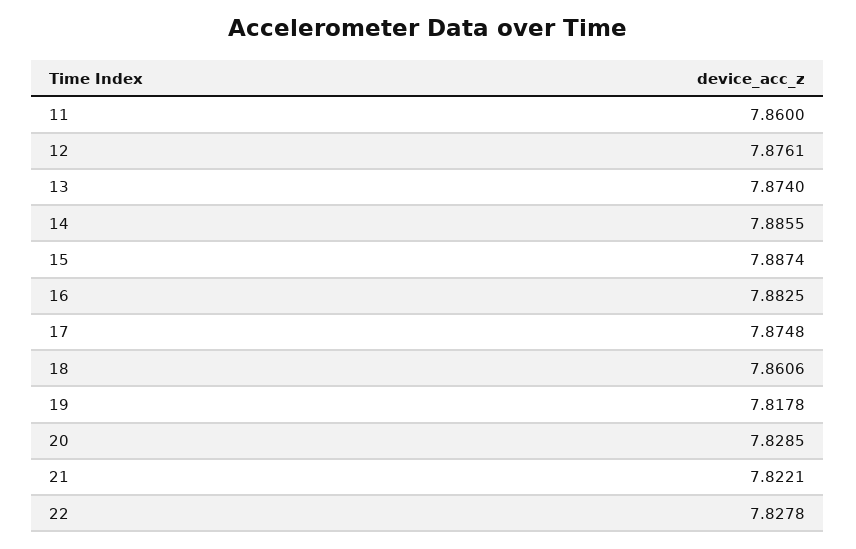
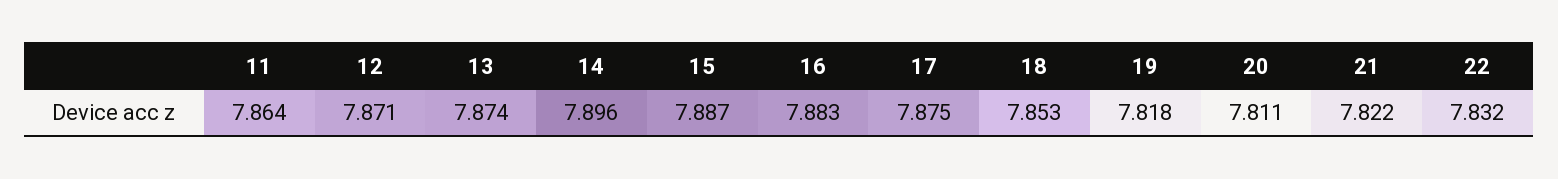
  {
-   "11": 7.86,
+   "11": 7.864,
-   "12": 7.8761,
+   "12": 7.871,
    "13": 7.874,
-   "14": 7.8855,
+   "14": 7.896,
    "15": 7.8874,
    "16": 7.8825,
    "17": 7.8748,
-   "18": 7.8606,
+   "18": 7.853,
    "19": 7.8178,
-   "20": 7.8285,
+   "20": 7.811,
    "21": 7.8221,
-   "22": 7.8278
+   "22": 7.832
  }

